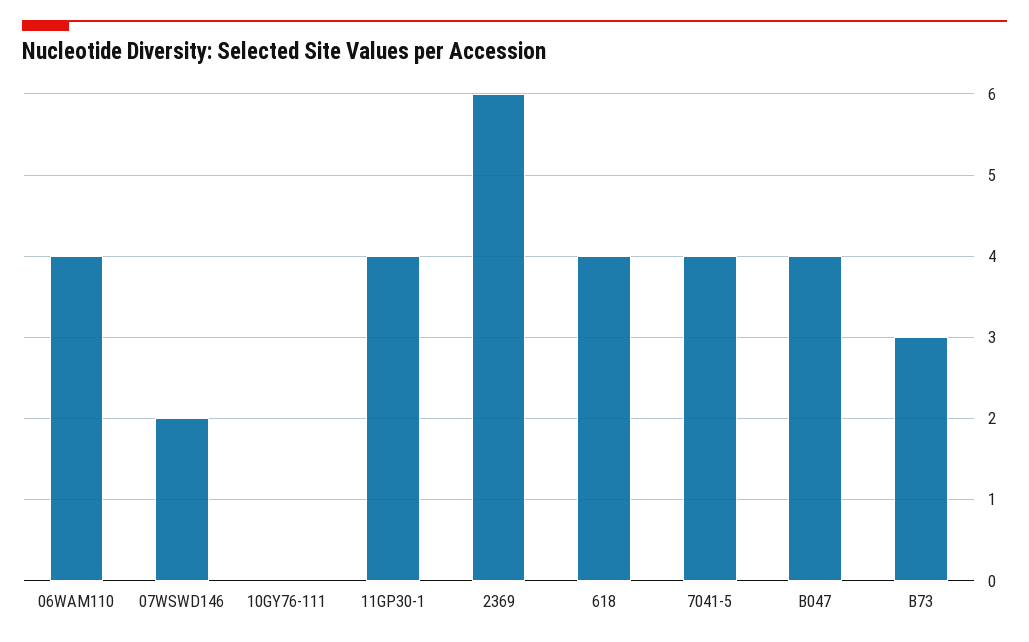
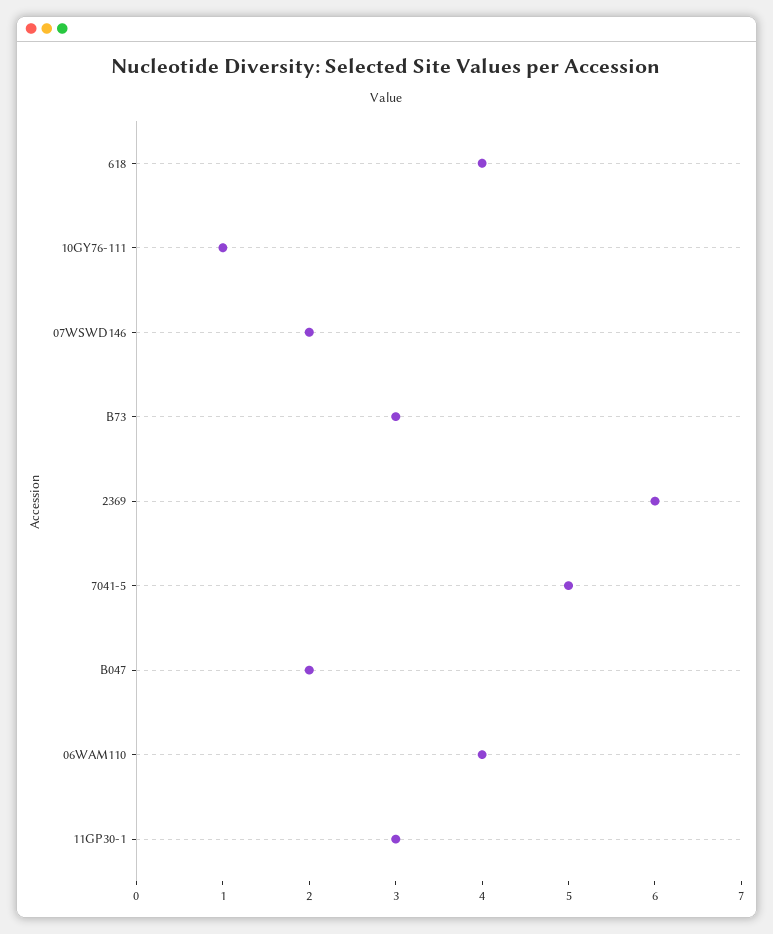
  {
    "06WAM110": 4,
    "07WSWD146": 2,
-   "10GY76-111": 0,
+   "10GY76-111": 1,
-   "11GP30-1": 4,
+   "11GP30-1": 3,
    "2369": 6,
    "618": 4,
-   "7041-5": 4,
+   "7041-5": 5,
-   "B047": 4,
+   "B047": 2,
    "B73": 3
  }

